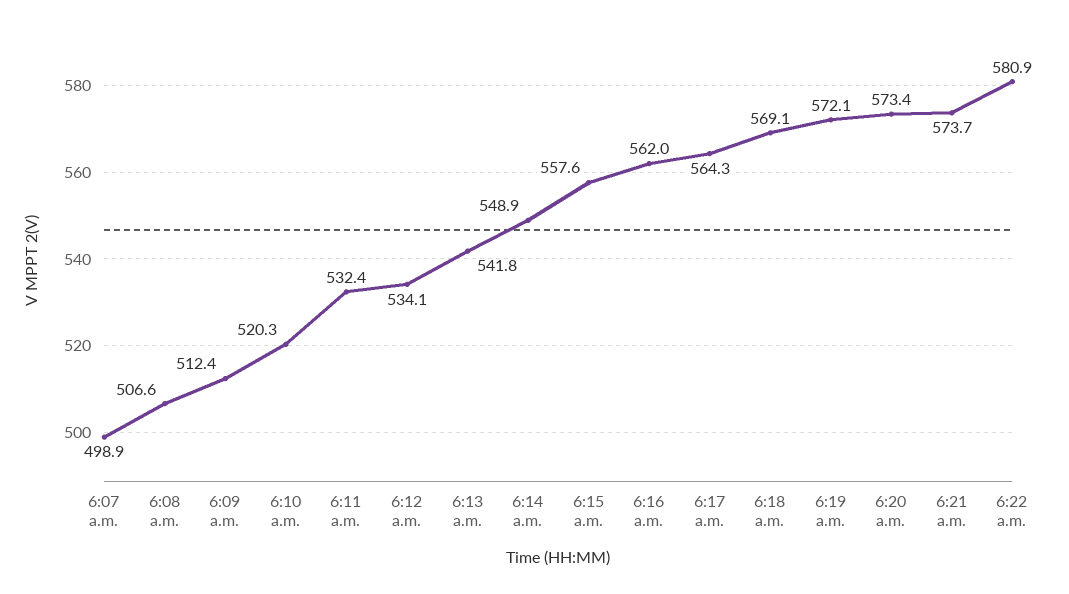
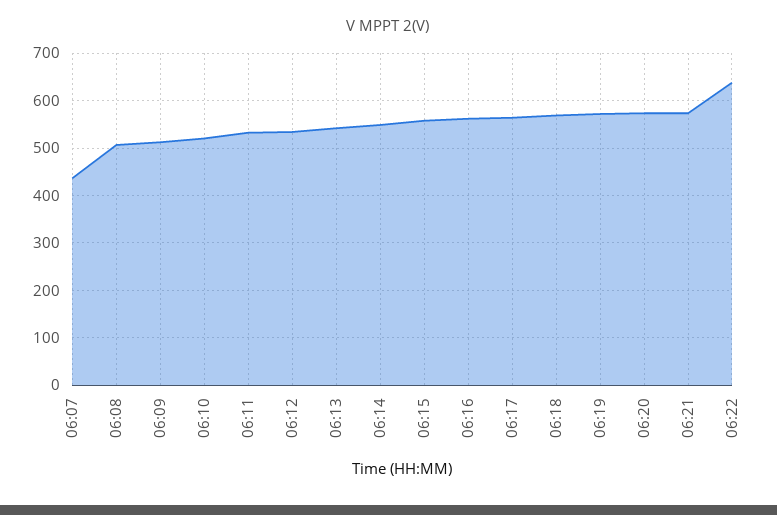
  {
-   "6:07 a.m.": 498.9,
+   "6:07 a.m.": 440,
    "6:08 a.m.": 506.6,
    "6:09 a.m.": 512.4,
    "6:10 a.m.": 520.3,
    "6:11 a.m.": 532.4,
    "6:12 a.m.": 534.1,
    "6:13 a.m.": 541.8,
    "6:14 a.m.": 548.9,
    "6:15 a.m.": 557.6,
    "6:16 a.m.": 562,
    "6:17 a.m.": 564.3,
    "6:18 a.m.": 569.1,
    "6:19 a.m.": 572.1,
    "6:20 a.m.": 573.4,
    "6:21 a.m.": 573.7,
-   "6:22 a.m.": 580.9
+   "6:22 a.m.": 640
  }

